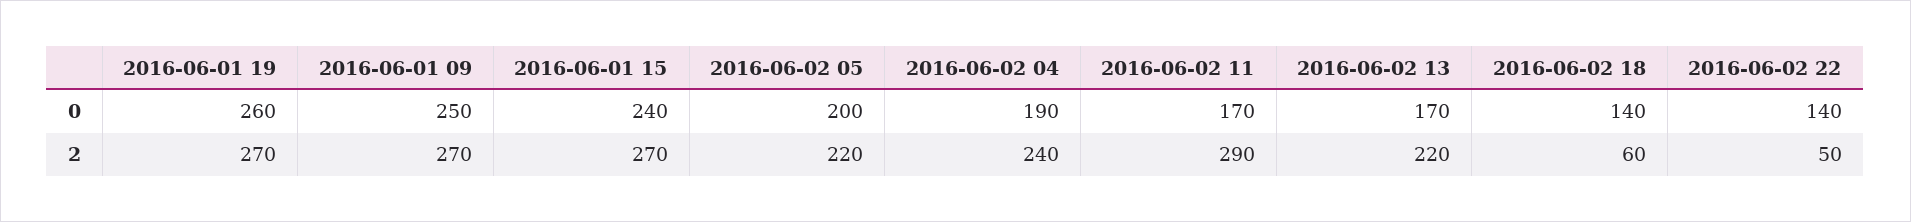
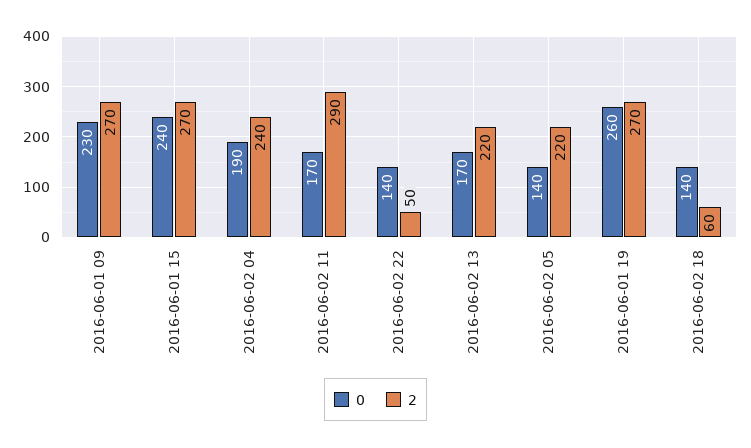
  {
    "0": {
      "2016-06-01 19": 260,
-     "2016-06-01 09": 250,
+     "2016-06-01 09": 230,
      "2016-06-01 15": 240,
-     "2016-06-02 05": 200,
+     "2016-06-02 05": 140,
      "2016-06-02 04": 190,
      "2016-06-02 11": 170,
      "2016-06-02 13": 170,
      "2016-06-02 18": 140,
      "2016-06-02 22": 140
    },
    "2": {
      "2016-06-01 19": 270,
      "2016-06-01 09": 270,
      "2016-06-01 15": 270,
      "2016-06-02 05": 220,
      "2016-06-02 04": 240,
      "2016-06-02 11": 290,
      "2016-06-02 13": 220,
      "2016-06-02 18": 60,
      "2016-06-02 22": 50
    }
  }

